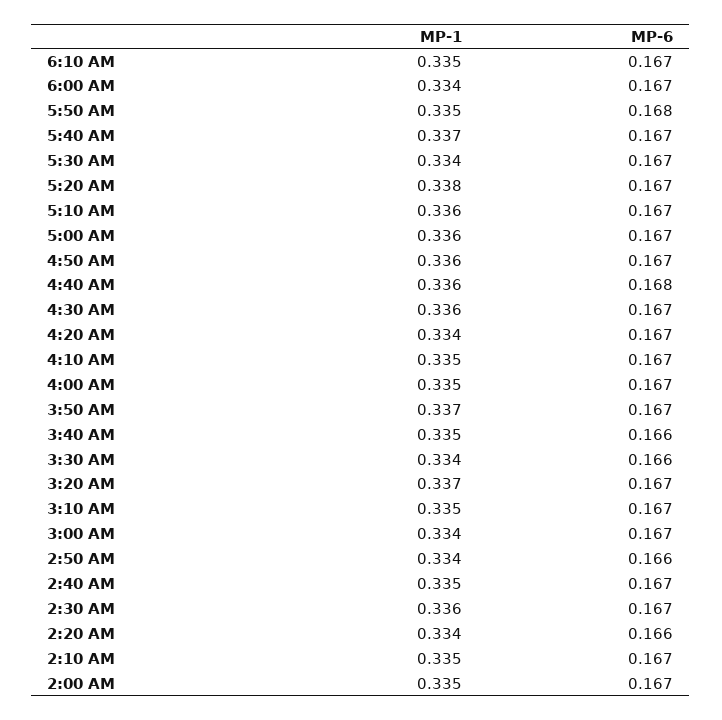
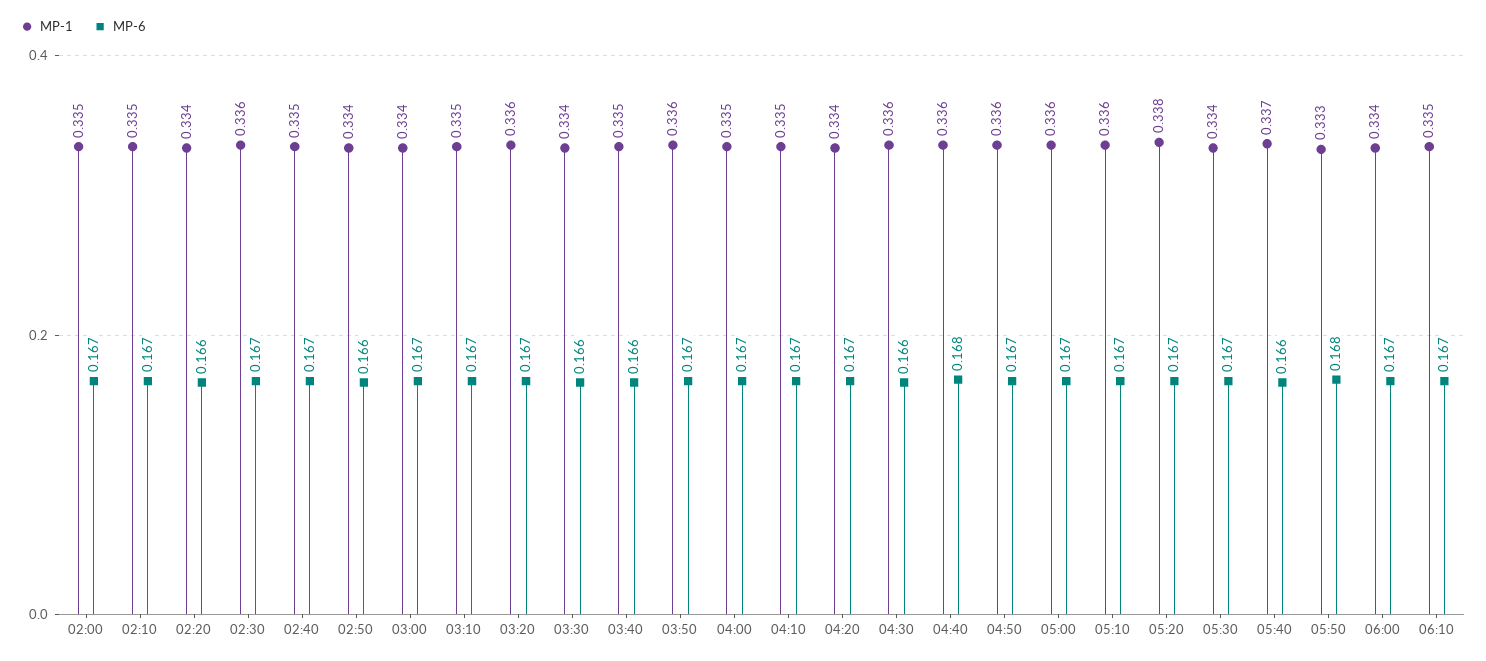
  {
    "MP-1": {
      "6:10 AM": 0.335,
      "6:00 AM": 0.334,
-     "5:50 AM": 0.335,
+     "5:50 AM": 0.333,
      "5:40 AM": 0.337,
      "5:30 AM": 0.334,
      "5:20 AM": 0.338,
      "5:10 AM": 0.336,
      "5:00 AM": 0.336,
      "4:50 AM": 0.336,
      "4:40 AM": 0.336,
      "4:30 AM": 0.336,
      "4:20 AM": 0.334,
      "4:10 AM": 0.335,
      "4:00 AM": 0.335,
-     "3:50 AM": 0.337,
+     "3:50 AM": 0.336,
      "3:40 AM": 0.335,
      "3:30 AM": 0.334,
-     "3:20 AM": 0.337,
+     "3:20 AM": 0.336,
      "3:10 AM": 0.335,
      "3:00 AM": 0.334,
      "2:50 AM": 0.334,
      "2:40 AM": 0.335,
      "2:30 AM": 0.336,
      "2:20 AM": 0.334,
      "2:10 AM": 0.335,
      "2:00 AM": 0.335
    },
    "MP-6": {
      "6:10 AM": 0.167,
      "6:00 AM": 0.167,
      "5:50 AM": 0.168,
-     "5:40 AM": 0.167,
+     "5:40 AM": 0.166,
      "5:30 AM": 0.167,
      "5:20 AM": 0.167,
      "5:10 AM": 0.167,
      "5:00 AM": 0.167,
      "4:50 AM": 0.167,
      "4:40 AM": 0.168,
-     "4:30 AM": 0.167,
+     "4:30 AM": 0.166,
      "4:20 AM": 0.167,
      "4:10 AM": 0.167,
      "4:00 AM": 0.167,
      "3:50 AM": 0.167,
      "3:40 AM": 0.166,
      "3:30 AM": 0.166,
      "3:20 AM": 0.167,
      "3:10 AM": 0.167,
      "3:00 AM": 0.167,
      "2:50 AM": 0.166,
      "2:40 AM": 0.167,
      "2:30 AM": 0.167,
      "2:20 AM": 0.166,
      "2:10 AM": 0.167,
      "2:00 AM": 0.167
    }
  }

